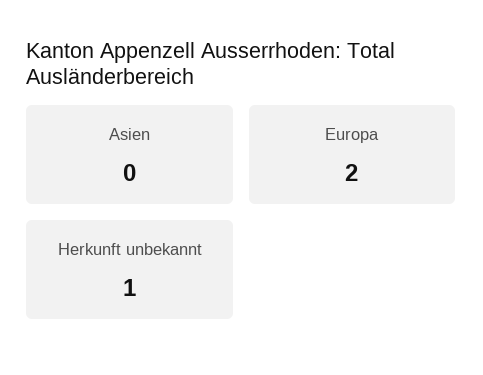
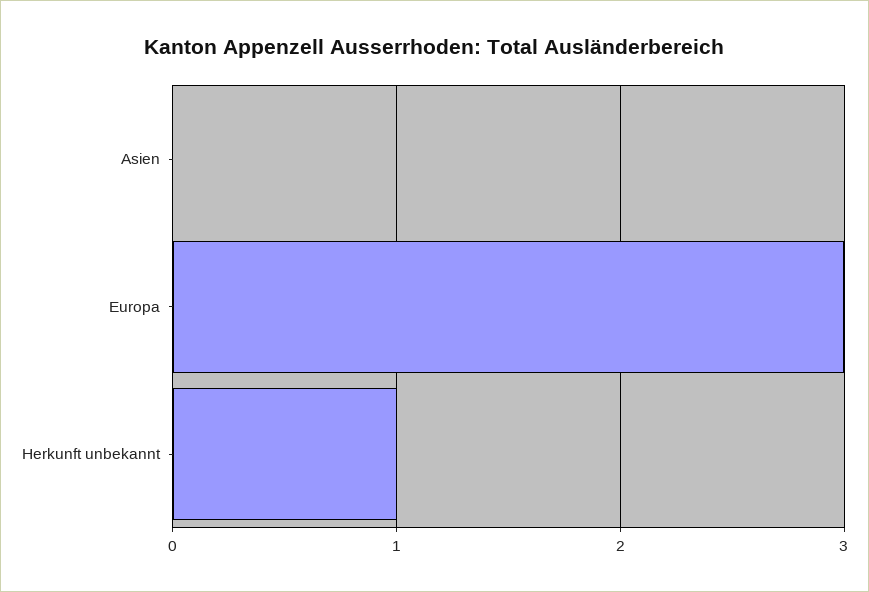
  {
    "Asien": 0,
-   "Europa": 2,
+   "Europa": 3,
    "Herkunft unbekannt": 1
  }

